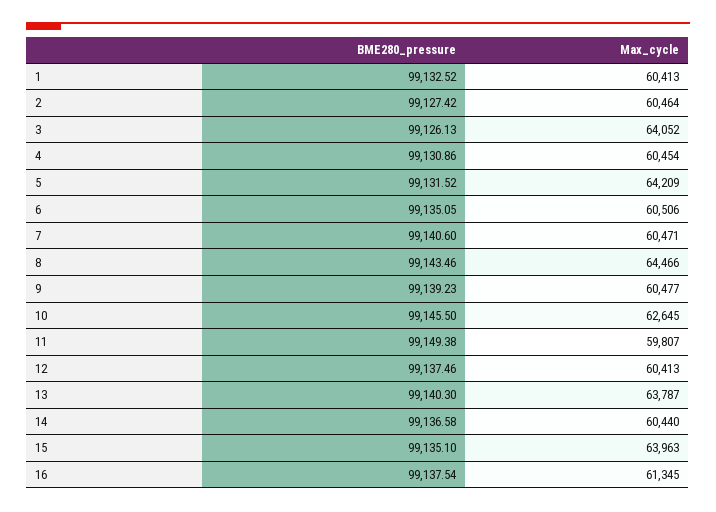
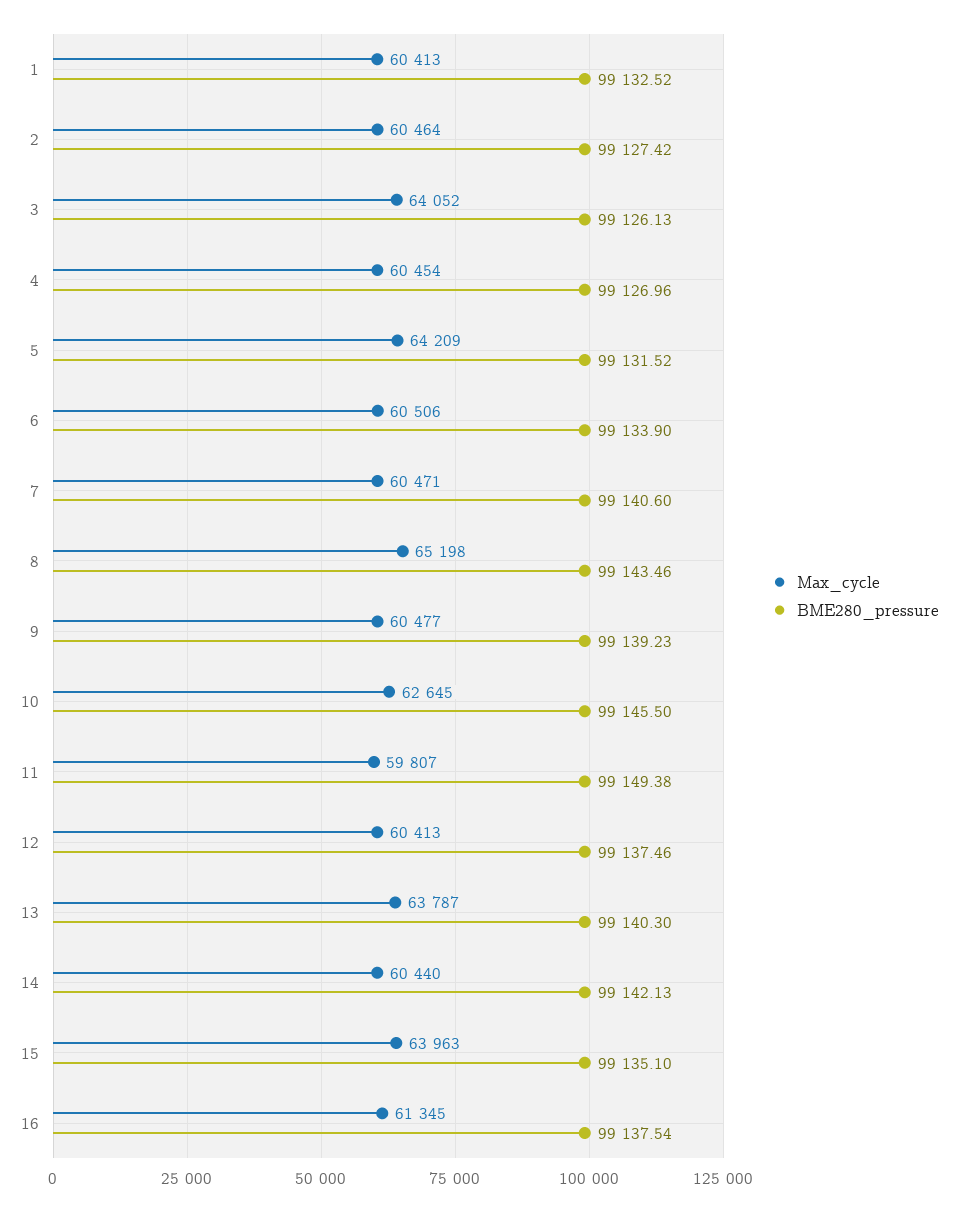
  {
    "BME280_pressure": {
      "1": 99132.52,
      "2": 99127.42,
      "3": 99126.13,
-     "4": 99130.86,
+     "4": 99126.96,
      "5": 99131.52,
-     "6": 99135.05,
+     "6": 99133.9,
      "7": 99140.6,
      "8": 99143.46,
      "9": 99139.23,
      "10": 99145.5,
      "11": 99149.38,
      "12": 99137.46,
      "13": 99140.3,
-     "14": 99136.58,
+     "14": 99142.13,
      "15": 99135.1,
      "16": 99137.54
    },
    "Max_cycle": {
      "1": 60413,
      "2": 60464,
      "3": 64052,
      "4": 60454,
      "5": 64209,
      "6": 60506,
      "7": 60471,
-     "8": 64466,
+     "8": 65198,
      "9": 60477,
      "10": 62645,
      "11": 59807,
      "12": 60413,
      "13": 63787,
      "14": 60440,
      "15": 63963,
      "16": 61345
    }
  }

